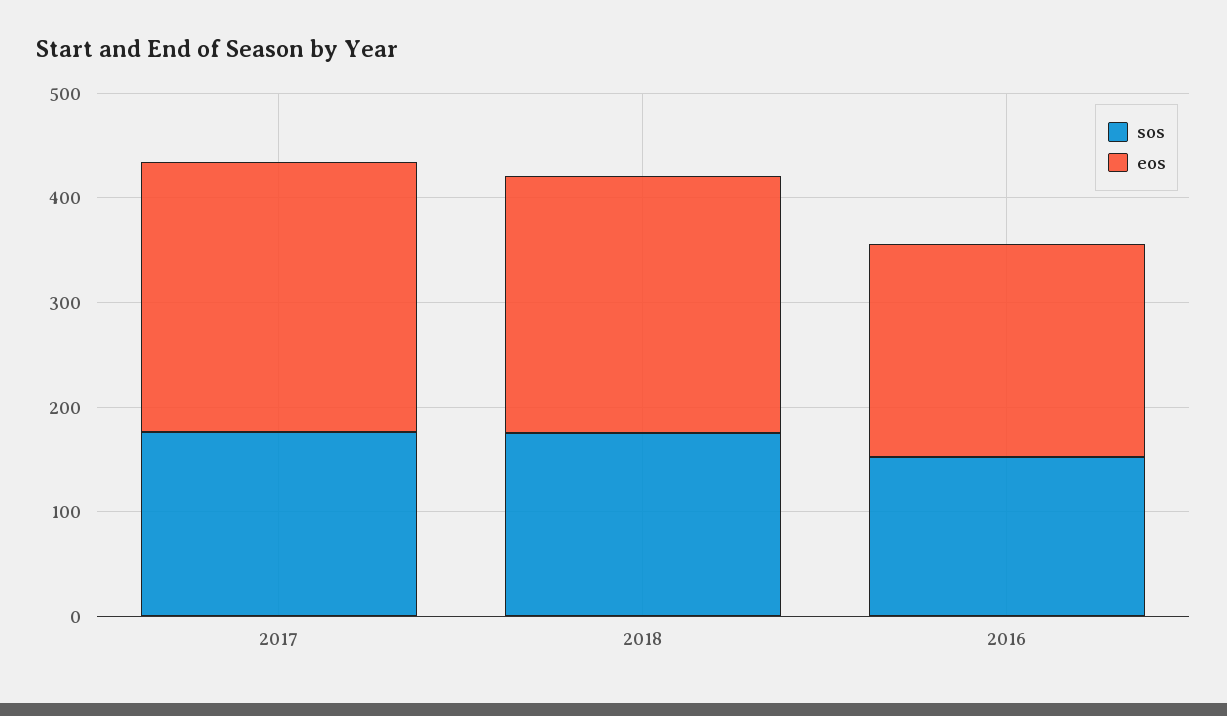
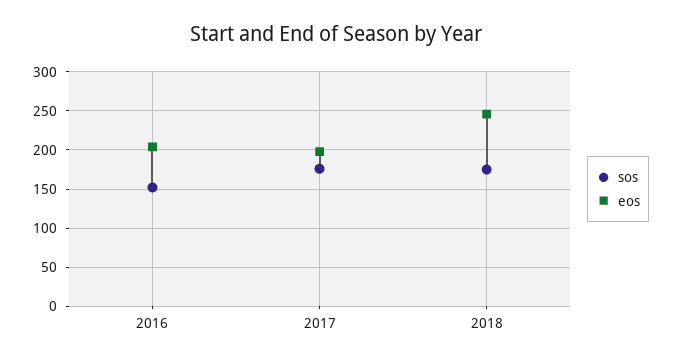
  {
    "sos": {
      "2017": 180,
      "2018": 180,
      "2016": 150
    },
    "eos": {
-     "2017": 260,
+     "2017": 200,
      "2018": 250,
      "2016": 200
    }
  }

